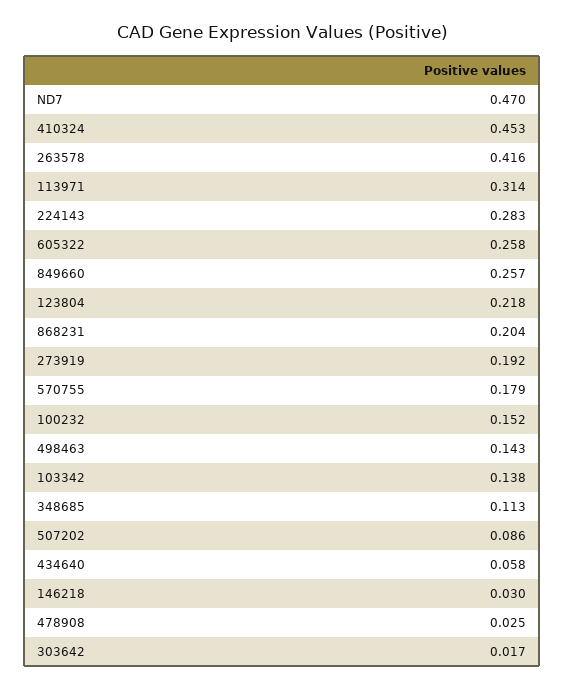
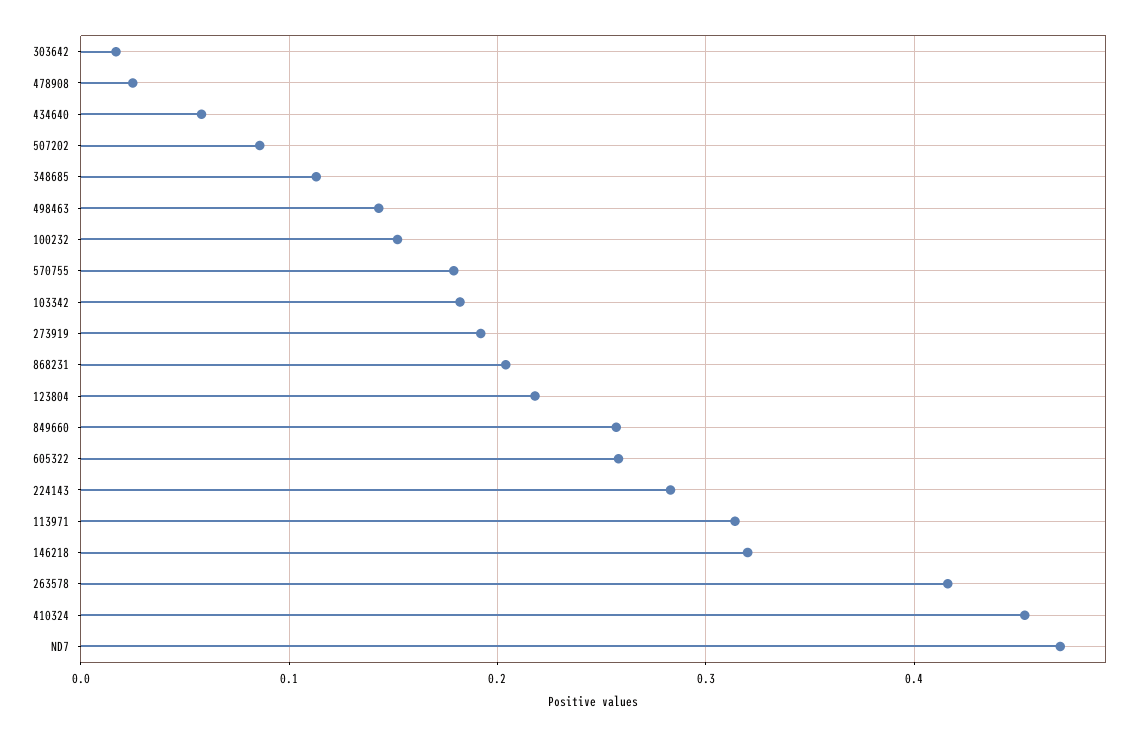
  {
    "ND7": 0.47,
    "410324": 0.453,
    "263578": 0.416,
    "113971": 0.314,
    "224143": 0.283,
    "605322": 0.258,
    "849660": 0.257,
    "123804": 0.218,
    "868231": 0.204,
    "273919": 0.192,
    "570755": 0.179,
    "100232": 0.152,
    "498463": 0.143,
-   "103342": 0.138,
+   "103342": 0.18,
    "348685": 0.113,
    "507202": 0.086,
    "434640": 0.058,
-   "146218": 0.03,
+   "146218": 0.32,
    "478908": 0.025,
    "303642": 0.017
  }

